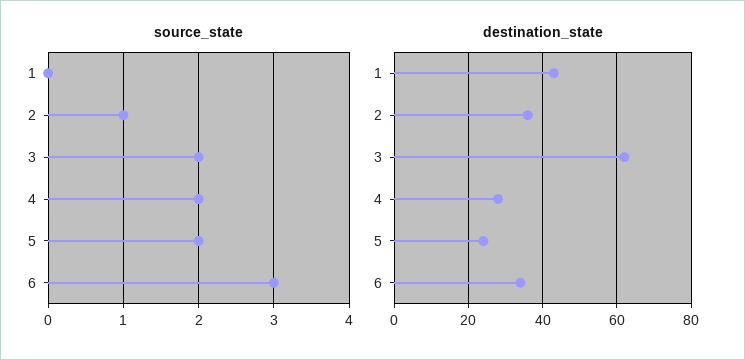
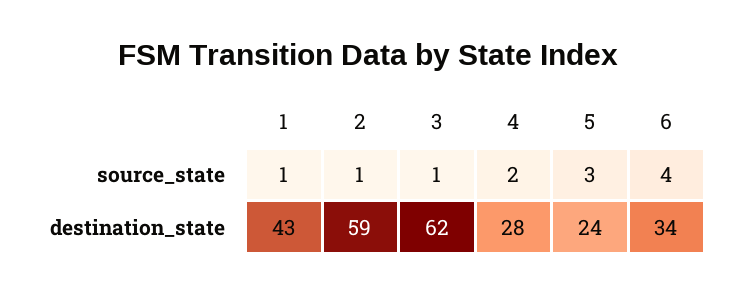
  {
    "source_state": {
-     "1": 0,
+     "1": 1,
      "2": 1,
-     "3": 2,
+     "3": 1,
      "4": 2,
-     "5": 2,
+     "5": 3,
-     "6": 3
+     "6": 4
    },
    "destination_state": {
      "1": 43,
-     "2": 35,
+     "2": 59,
      "3": 62,
      "4": 28,
      "5": 24,
      "6": 34
    }
  }

